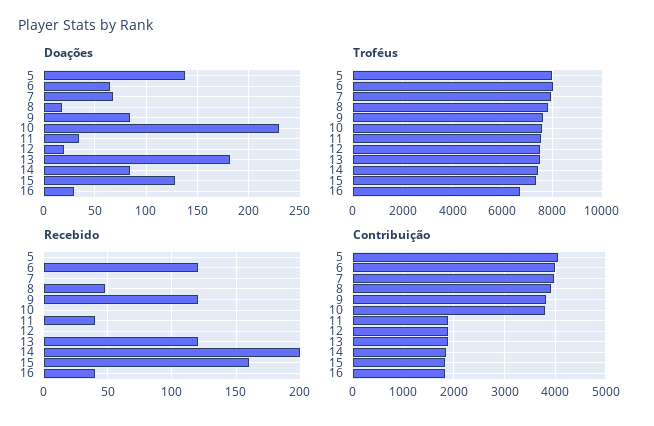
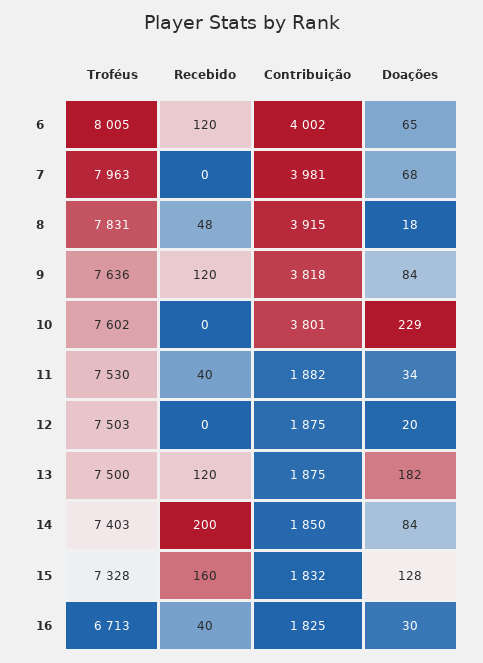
  {
    "Doações": {
-     "5": 140,
      "6": 65,
      "7": 68,
      "8": 18,
      "9": 84,
      "10": 229,
      "11": 34,
      "12": 20,
      "13": 182,
      "14": 84,
      "15": 128,
      "16": 30
    },
    "Troféus": {
-     "5": 8000,
      "6": 8005,
      "7": 7963,
      "8": 7831,
      "9": 7636,
      "10": 7602,
      "11": 7530,
      "12": 7503,
      "13": 7500,
      "14": 7403,
      "15": 7328,
      "16": 6713
    },
    "Recebido": {
-     "5": 0,
      "6": 120,
      "7": 0,
      "8": 48,
      "9": 120,
      "10": 0,
      "11": 40,
      "12": 0,
      "13": 120,
      "14": 200,
      "15": 160,
      "16": 40
    },
    "Contribuição": {
-     "5": 4000,
      "6": 4002,
      "7": 3981,
      "8": 3915,
      "9": 3818,
      "10": 3801,
      "11": 1882,
      "12": 1875,
      "13": 1875,
      "14": 1850,
      "15": 1832,
      "16": 1825
    }
  }

